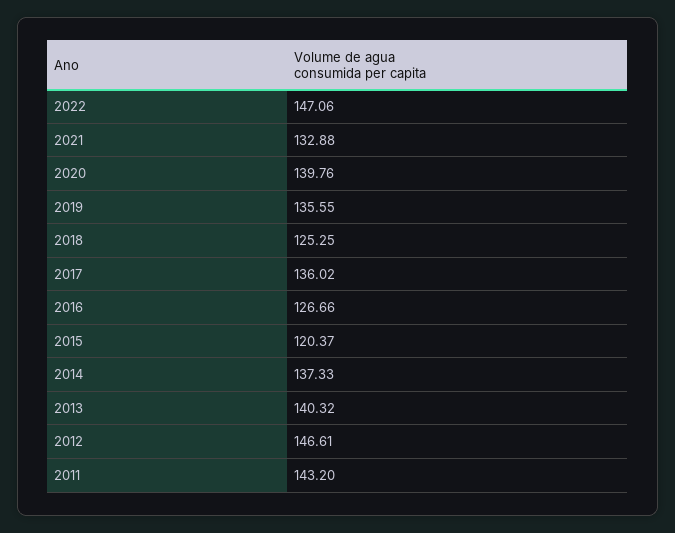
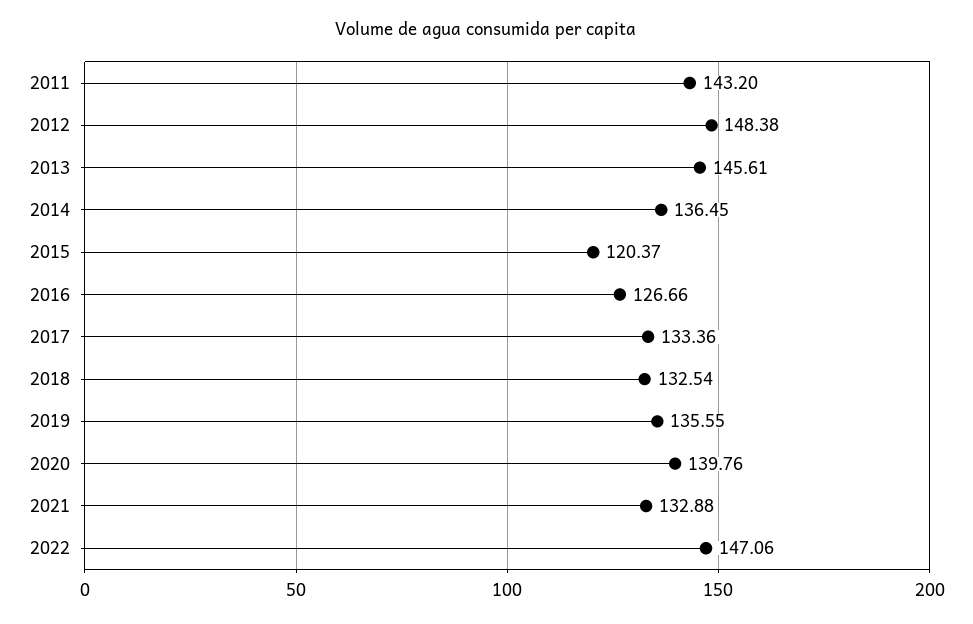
  {
    "2022": 147.06,
    "2021": 132.88,
    "2020": 139.76,
    "2019": 135.55,
-   "2018": 125.25,
+   "2018": 132.54,
-   "2017": 136.02,
+   "2017": 133.36,
    "2016": 126.66,
    "2015": 120.37,
-   "2014": 137.33,
+   "2014": 136.45,
-   "2013": 140.32,
+   "2013": 145.61,
-   "2012": 146.61,
+   "2012": 148.38,
    "2011": 143.2
  }

